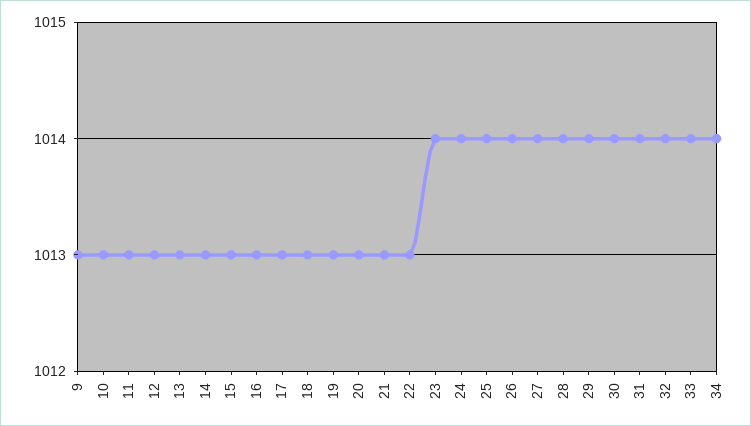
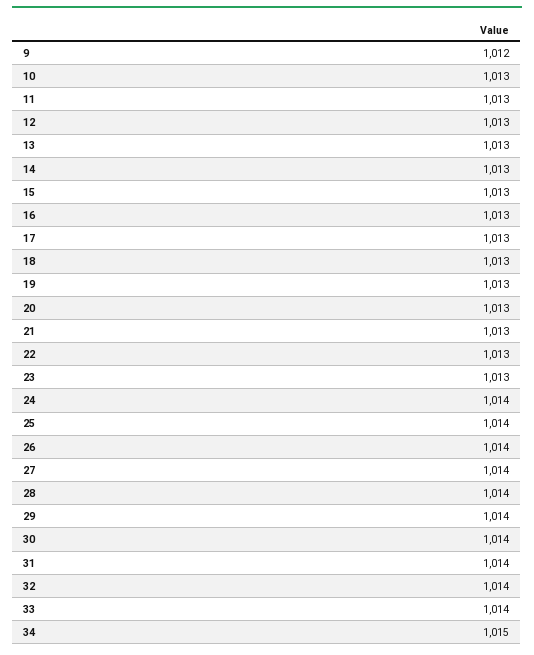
  {
-   "9": 1013,
+   "9": 1012,
    "10": 1013,
    "11": 1013,
    "12": 1013,
    "13": 1013,
    "14": 1013,
    "15": 1013,
    "16": 1013,
    "17": 1013,
    "18": 1013,
    "19": 1013,
    "20": 1013,
    "21": 1013,
    "22": 1013,
-   "23": 1014,
+   "23": 1013,
    "24": 1014,
    "25": 1014,
    "26": 1014,
    "27": 1014,
    "28": 1014,
    "29": 1014,
    "30": 1014,
    "31": 1014,
    "32": 1014,
    "33": 1014,
-   "34": 1014
+   "34": 1015
  }

